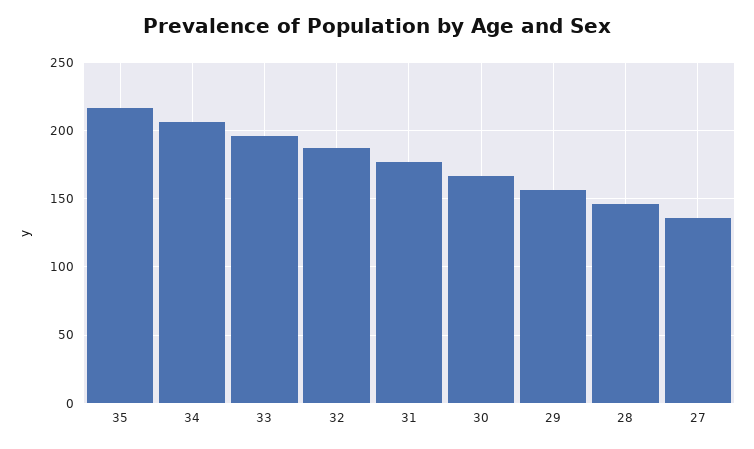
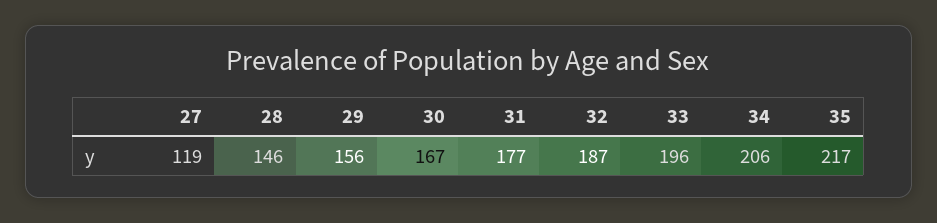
  {
    "35": 217,
    "34": 206,
    "33": 196,
    "32": 187,
    "31": 177,
    "30": 167,
    "29": 156,
    "28": 146,
-   "27": 135
+   "27": 119
  }

